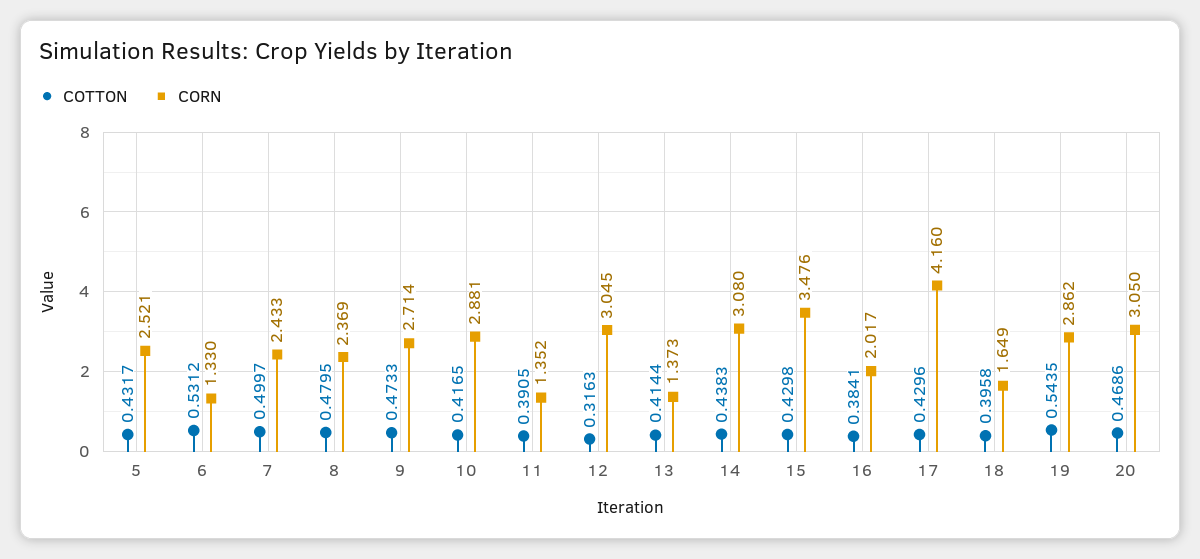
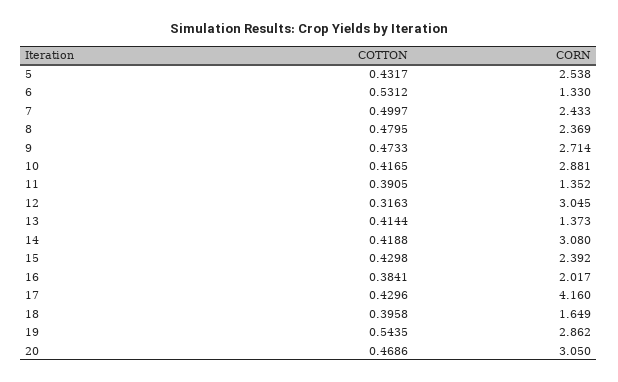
  {
    "COTTON": {
      "5": 0.4317,
      "6": 0.5312,
      "7": 0.4997,
      "8": 0.4795,
      "9": 0.4733,
      "10": 0.4165,
      "11": 0.3905,
      "12": 0.3163,
      "13": 0.4144,
-     "14": 0.4383,
+     "14": 0.4188,
      "15": 0.4298,
      "16": 0.3841,
      "17": 0.4296,
      "18": 0.3958,
      "19": 0.5435,
      "20": 0.4686
    },
    "CORN": {
-     "5": 2.521,
+     "5": 2.538,
      "6": 1.33,
      "7": 2.433,
      "8": 2.369,
      "9": 2.714,
      "10": 2.881,
      "11": 1.352,
      "12": 3.045,
      "13": 1.373,
      "14": 3.08,
-     "15": 3.476,
+     "15": 2.392,
      "16": 2.017,
      "17": 4.16,
      "18": 1.649,
      "19": 2.862,
      "20": 3.05
    }
  }

